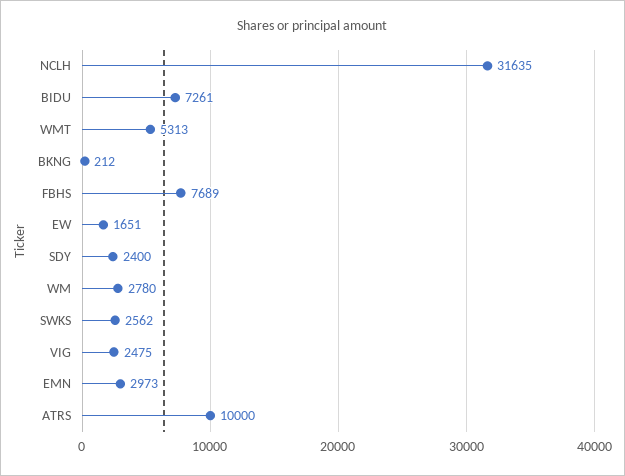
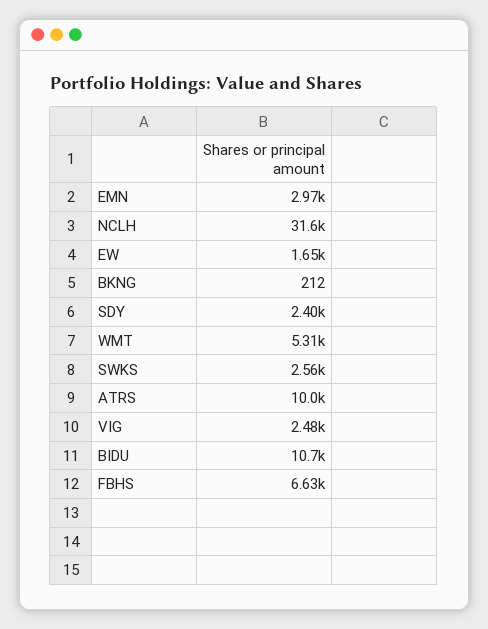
  {
    "NCLH": 31635,
-   "BIDU": 7261,
+   "BIDU": 10700,
    "WMT": 5313,
    "BKNG": 212,
-   "FBHS": 7689,
+   "FBHS": 6630,
    "EW": 1651,
    "SDY": 2400,
-   "WM": 2780,
    "SWKS": 2562,
    "VIG": 2475,
    "EMN": 2973,
    "ATRS": 10000
  }

